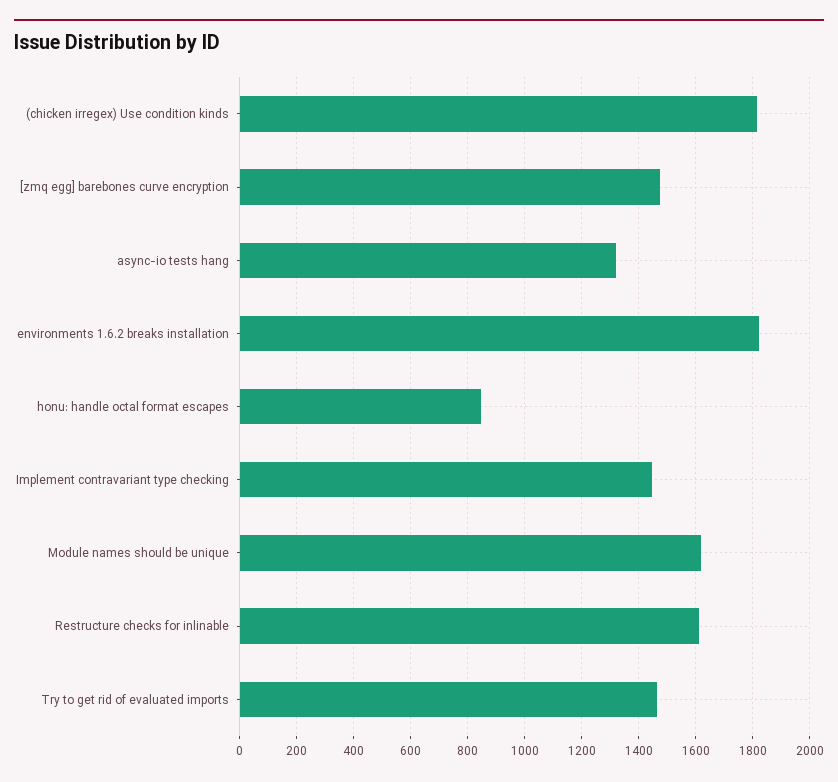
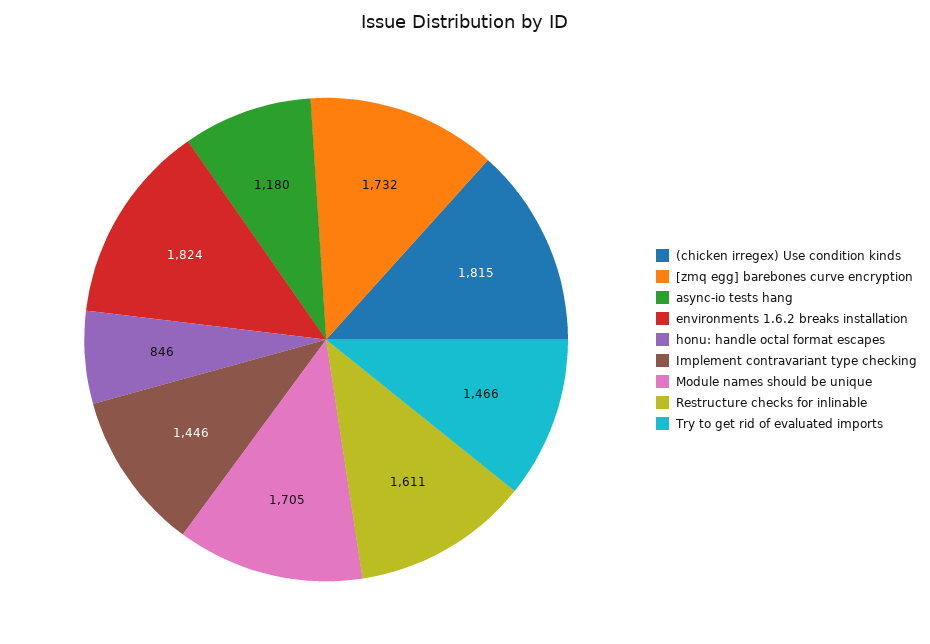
  {
    "(chicken irregex) Use condition kinds": 1815,
-   "[zmq egg] barebones curve encryption": 1475,
+   "[zmq egg] barebones curve encryption": 1732,
-   "async-io tests hang": 1325,
+   "async-io tests hang": 1180,
    "environments 1.6.2 breaks installation": 1824,
    "honu: handle octal format escapes": 846,
    "Implement contravariant type checking": 1446,
-   "Module names should be unique": 1625,
+   "Module names should be unique": 1705,
    "Restructure checks for inlinable": 1611,
    "Try to get rid of evaluated imports": 1466
  }

